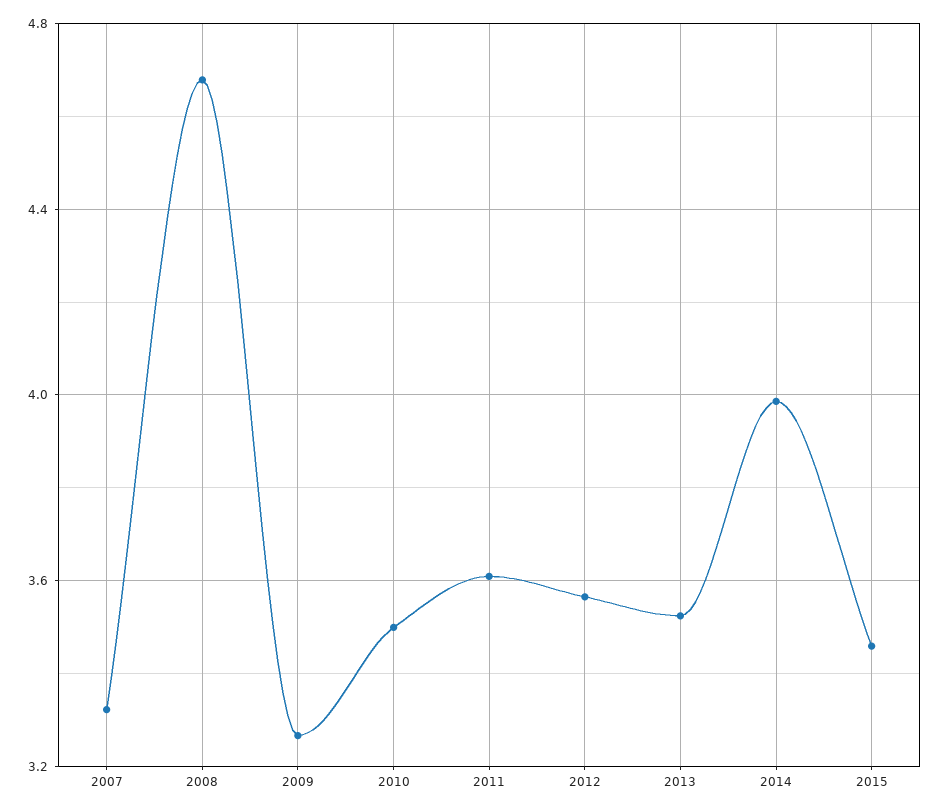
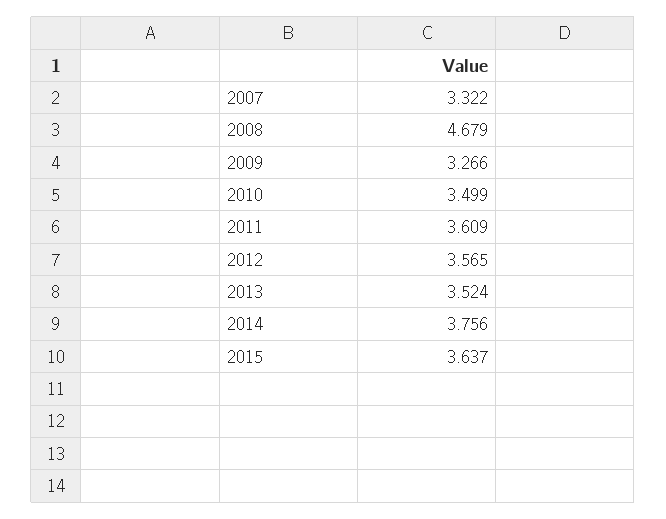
  {
    "2007": 3.322,
    "2008": 4.679,
    "2009": 3.266,
    "2010": 3.499,
    "2011": 3.609,
    "2012": 3.565,
    "2013": 3.524,
-   "2014": 4,
+   "2014": 3.756,
-   "2015": 3.45
+   "2015": 3.637
  }

